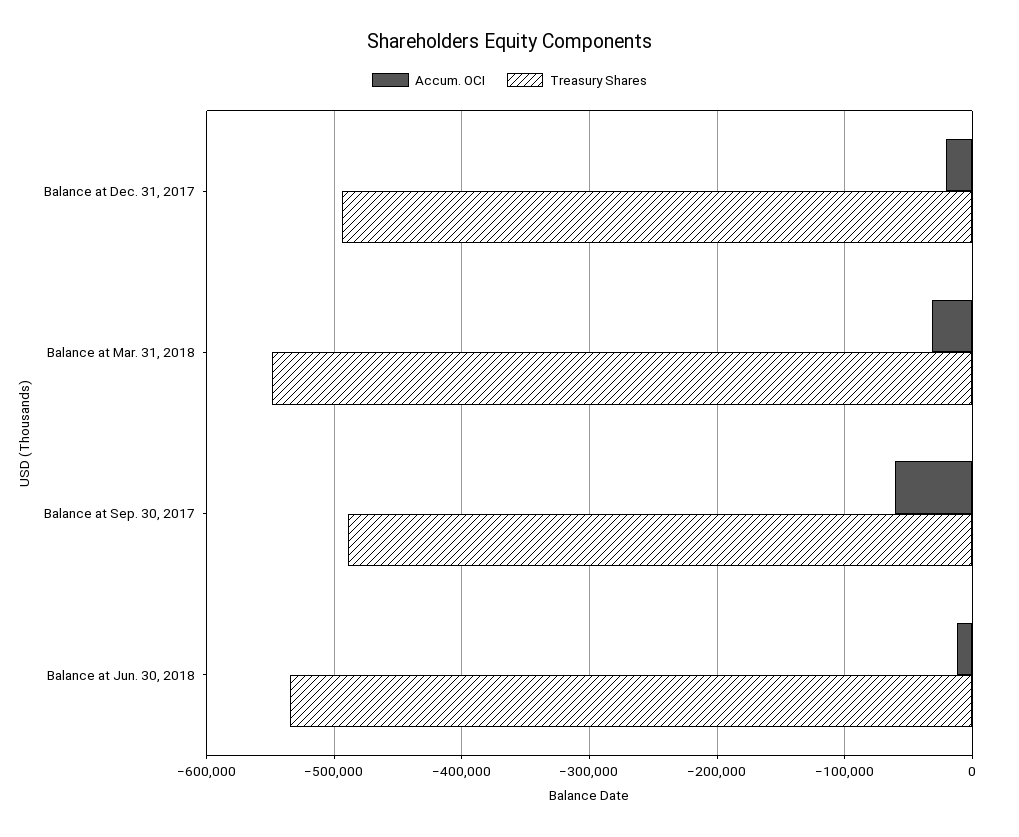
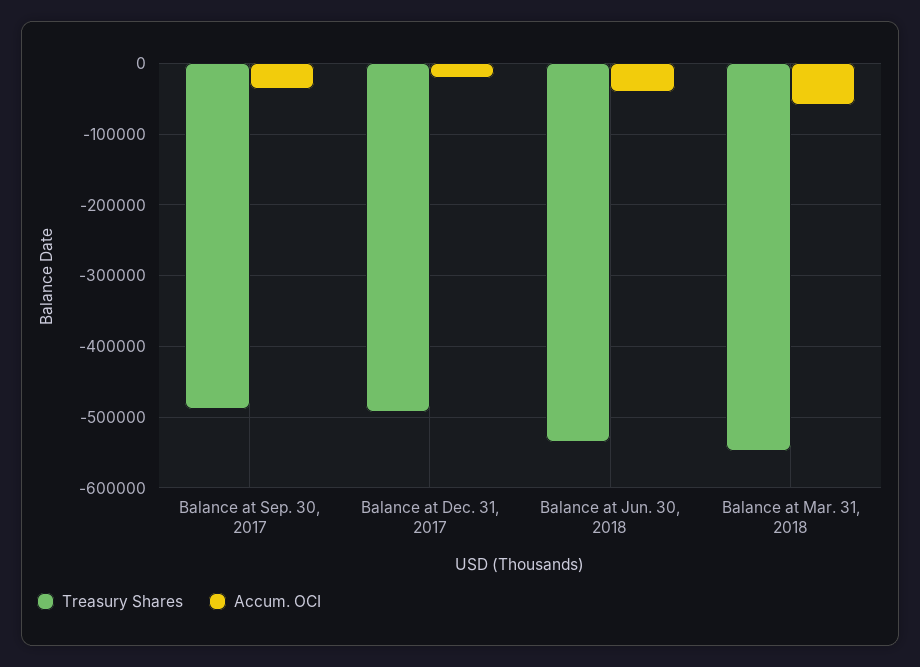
  {
    "Accum. OCI": {
      "Balance at Dec. 31, 2017": -20000,
-     "Balance at Mar. 31, 2018": -30000,
+     "Balance at Mar. 31, 2018": -60000,
-     "Balance at Sep. 30, 2017": -60000,
+     "Balance at Sep. 30, 2017": -40000,
-     "Balance at Jun. 30, 2018": -10000
+     "Balance at Jun. 30, 2018": -40000
    },
    "Treasury Shares": {
      "Balance at Dec. 31, 2017": -490000,
      "Balance at Mar. 31, 2018": -550000,
      "Balance at Sep. 30, 2017": -490000,
      "Balance at Jun. 30, 2018": -530000
    }
  }

